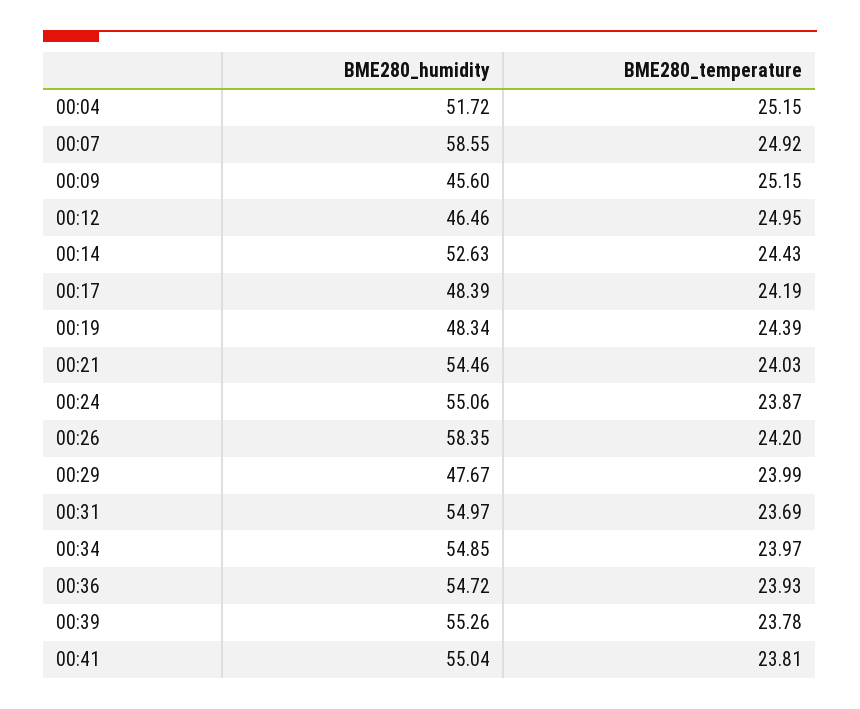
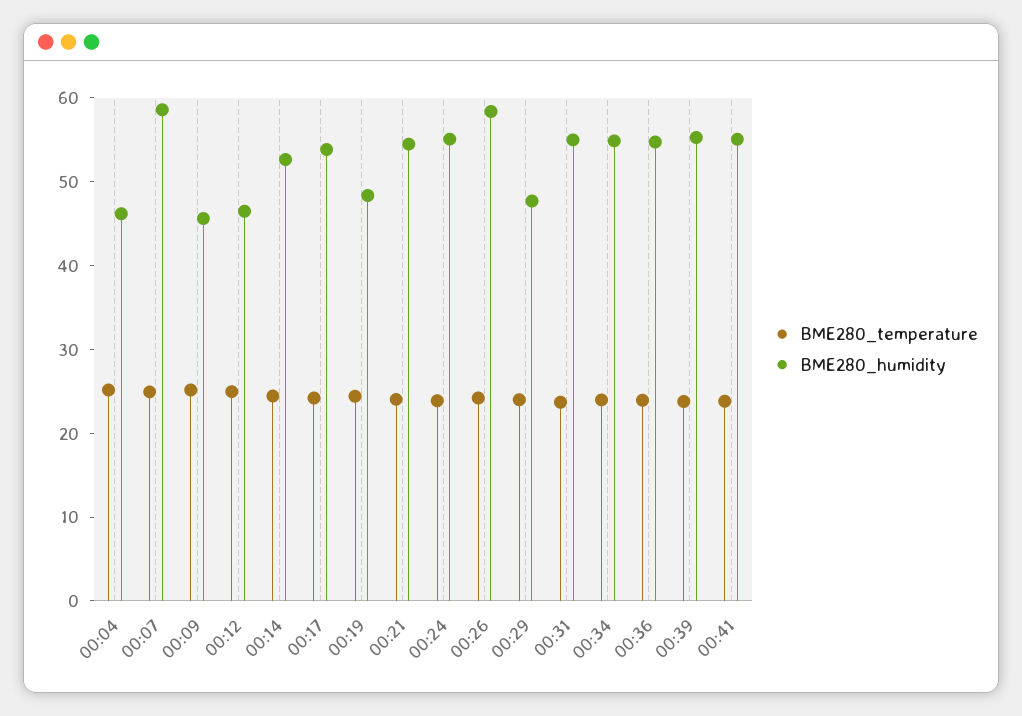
  {
    "BME280_humidity": {
-     "00:04": 51.72,
+     "00:04": 46,
      "00:07": 58.55,
      "00:09": 45.6,
      "00:12": 46.46,
      "00:14": 52.63,
-     "00:17": 48.39,
+     "00:17": 54,
      "00:19": 48.34,
      "00:21": 54.46,
      "00:24": 55.06,
      "00:26": 58.35,
      "00:29": 47.67,
      "00:31": 54.97,
      "00:34": 54.85,
      "00:36": 54.72,
      "00:39": 55.26,
      "00:41": 55.04
    },
    "BME280_temperature": {
      "00:04": 25.15,
      "00:07": 24.92,
      "00:09": 25.15,
      "00:12": 24.95,
      "00:14": 24.43,
      "00:17": 24.19,
      "00:19": 24.39,
      "00:21": 24.03,
      "00:24": 23.87,
      "00:26": 24.2,
      "00:29": 23.99,
      "00:31": 23.69,
      "00:34": 23.97,
      "00:36": 23.93,
      "00:39": 23.78,
      "00:41": 23.81
    }
  }

